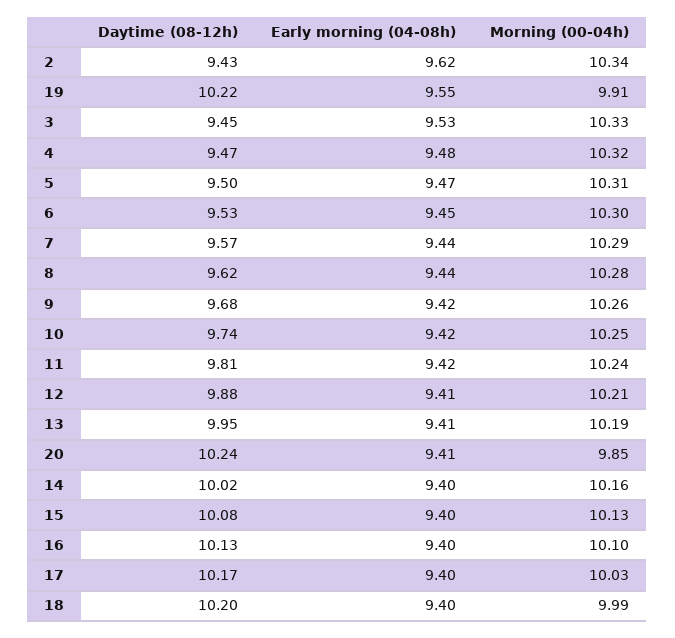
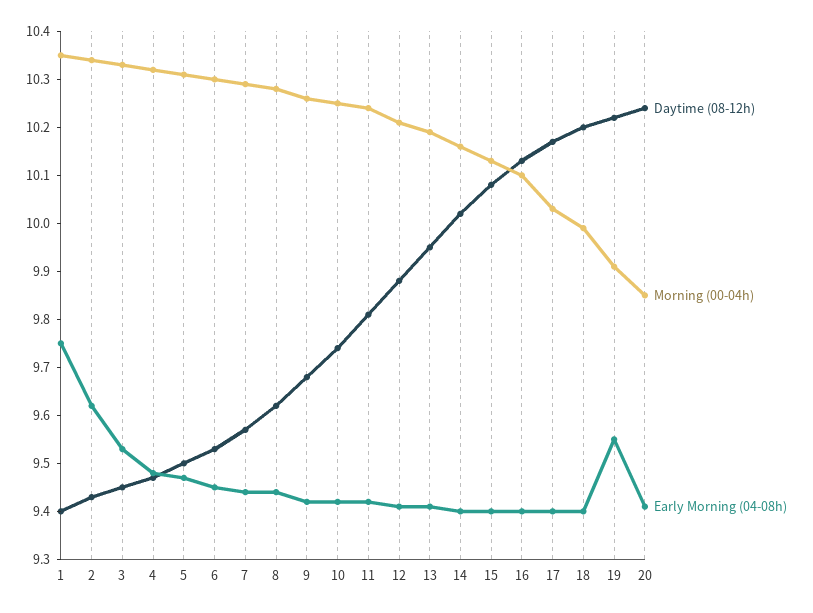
  {
    "Daytime (08-12h)": {
      "2": 9.43,
      "19": 10.22,
      "3": 9.45,
      "4": 9.47,
      "5": 9.5,
      "6": 9.53,
      "7": 9.57,
      "8": 9.62,
      "9": 9.68,
      "10": 9.74,
      "11": 9.81,
      "12": 9.88,
      "13": 9.95,
      "20": 10.24,
      "14": 10.02,
      "15": 10.08,
      "16": 10.13,
      "17": 10.17,
-     "18": 10.2
+     "18": 10.2,
+     "1": 9.4
    },
    "Early morning (04-08h)": {
      "2": 9.62,
      "19": 9.55,
      "3": 9.53,
      "4": 9.48,
      "5": 9.47,
      "6": 9.45,
      "7": 9.44,
      "8": 9.44,
      "9": 9.42,
      "10": 9.42,
      "11": 9.42,
      "12": 9.41,
      "13": 9.41,
      "20": 9.41,
      "14": 9.4,
      "15": 9.4,
      "16": 9.4,
      "17": 9.4,
-     "18": 9.4
+     "18": 9.4,
+     "1": 9.75
    },
    "Morning (00-04h)": {
      "2": 10.34,
      "19": 9.91,
      "3": 10.33,
      "4": 10.32,
      "5": 10.31,
      "6": 10.3,
      "7": 10.29,
      "8": 10.28,
      "9": 10.26,
      "10": 10.25,
      "11": 10.24,
      "12": 10.21,
      "13": 10.19,
      "20": 9.85,
      "14": 10.16,
      "15": 10.13,
      "16": 10.1,
      "17": 10.03,
-     "18": 9.99
+     "18": 9.99,
+     "1": 10.35
    }
  }

